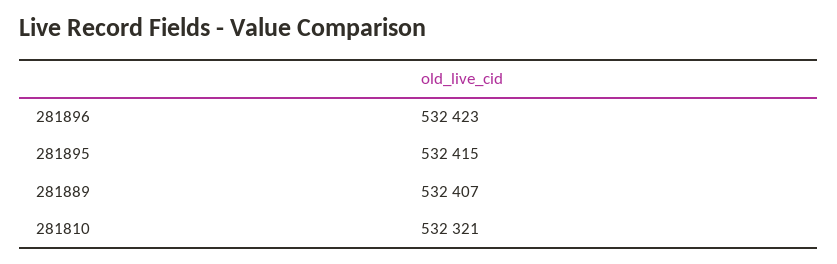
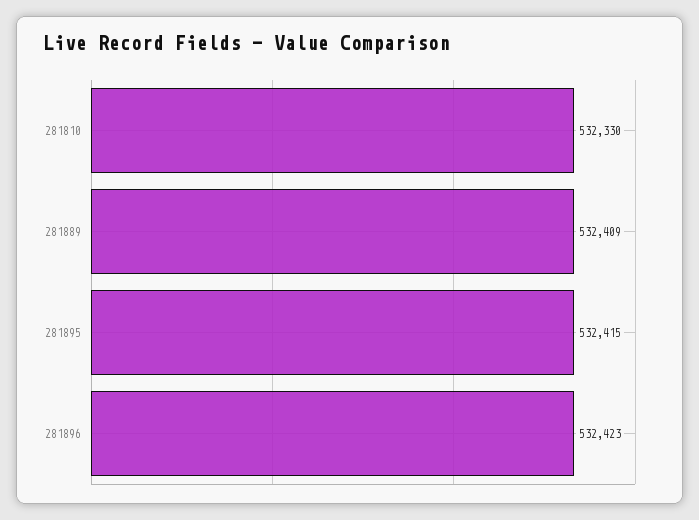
  {
    "281896": 532423,
    "281895": 532415,
-   "281889": 532407,
+   "281889": 532409,
-   "281810": 532321
+   "281810": 532330
  }

